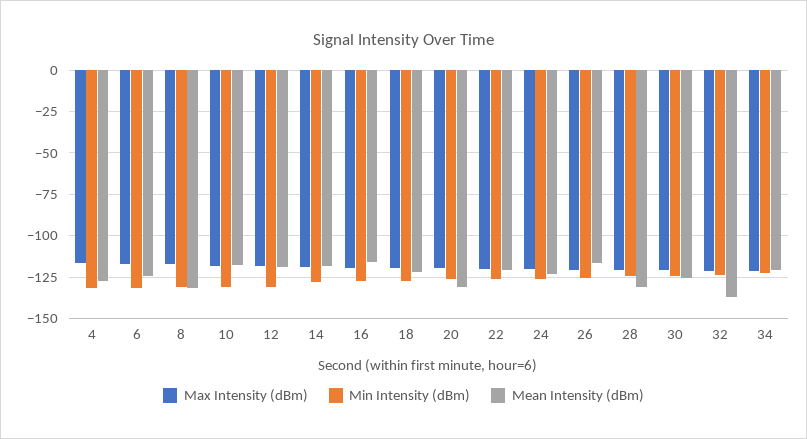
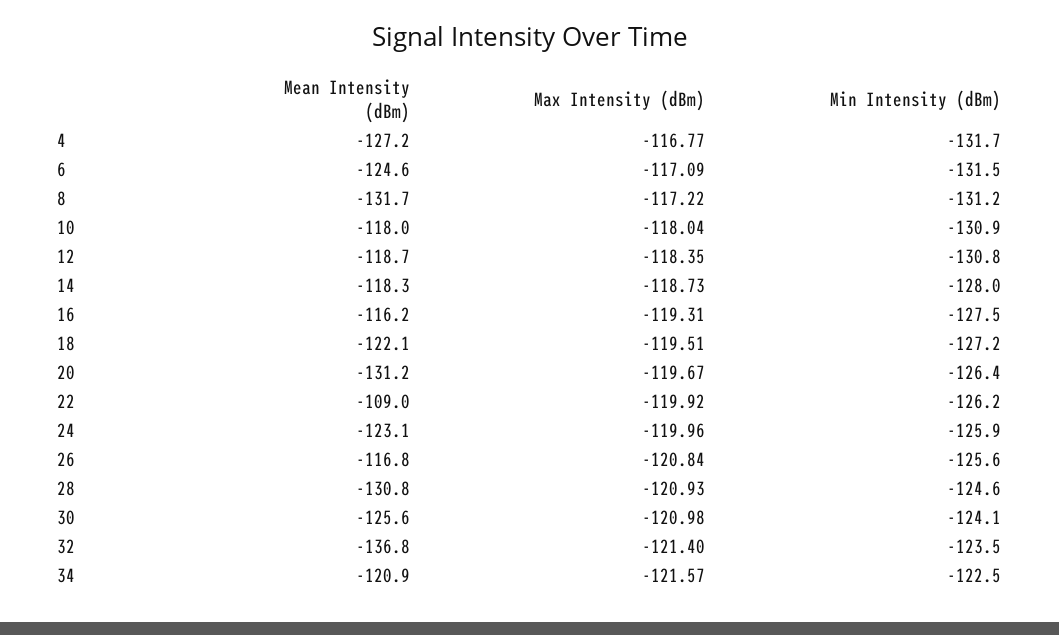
  {
    "Max Intensity (dBm)": {
      "4": -116.77,
      "6": -117.09,
      "8": -117.22,
      "10": -118.04,
      "12": -118.35,
      "14": -118.73,
      "16": -119.31,
      "18": -119.51,
      "20": -119.67,
      "22": -119.92,
      "24": -119.96,
      "26": -120.84,
      "28": -120.93,
      "30": -120.98,
      "32": -121.4,
      "34": -121.57
    },
    "Min Intensity (dBm)": {
      "4": -131.7,
      "6": -131.5,
      "8": -131.2,
      "10": -130.9,
      "12": -130.8,
      "14": -128,
      "16": -127.5,
      "18": -127.2,
      "20": -126.4,
      "22": -126.2,
      "24": -125.9,
      "26": -125.6,
      "28": -124.6,
      "30": -124.1,
      "32": -123.5,
      "34": -122.5
    },
    "Mean Intensity (dBm)": {
      "4": -127.2,
      "6": -124.6,
      "8": -131.7,
      "10": -118,
      "12": -118.7,
      "14": -118.3,
      "16": -116.2,
      "18": -122.1,
      "20": -131.2,
-     "22": -120,
+     "22": -109,
      "24": -123.1,
      "26": -116.8,
      "28": -130.8,
      "30": -125.6,
      "32": -136.8,
      "34": -120.9
    }
  }

